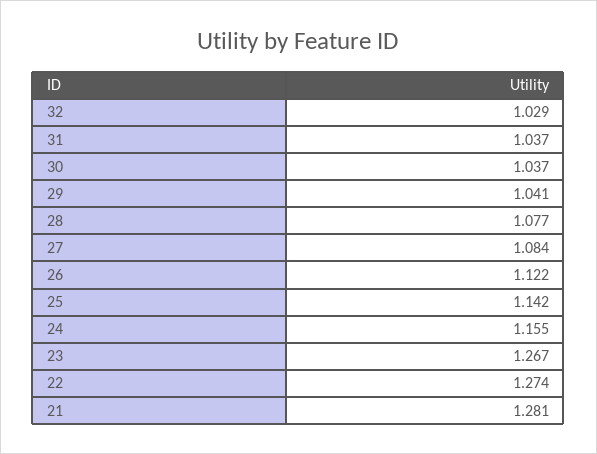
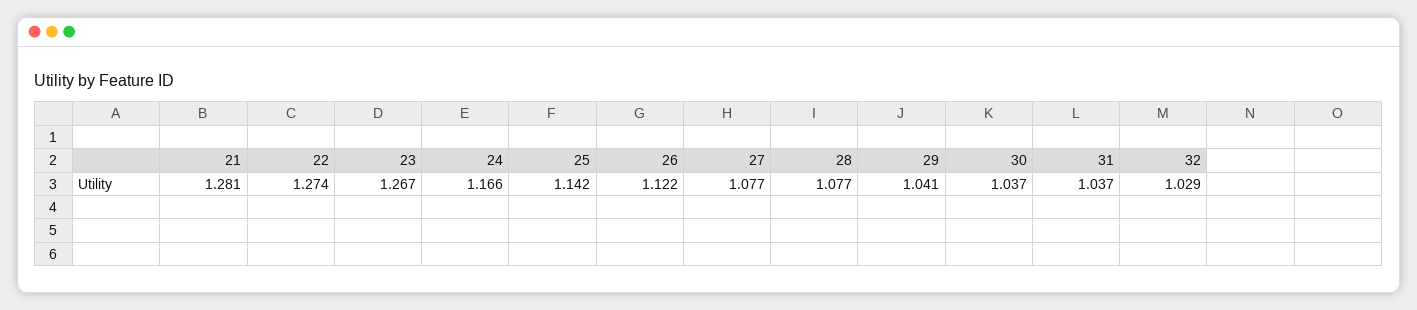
  {
    "32": 1.029,
    "31": 1.037,
    "30": 1.037,
    "29": 1.041,
    "28": 1.077,
-   "27": 1.084,
+   "27": 1.077,
    "26": 1.122,
    "25": 1.142,
-   "24": 1.155,
+   "24": 1.166,
    "23": 1.267,
    "22": 1.274,
    "21": 1.281
  }

